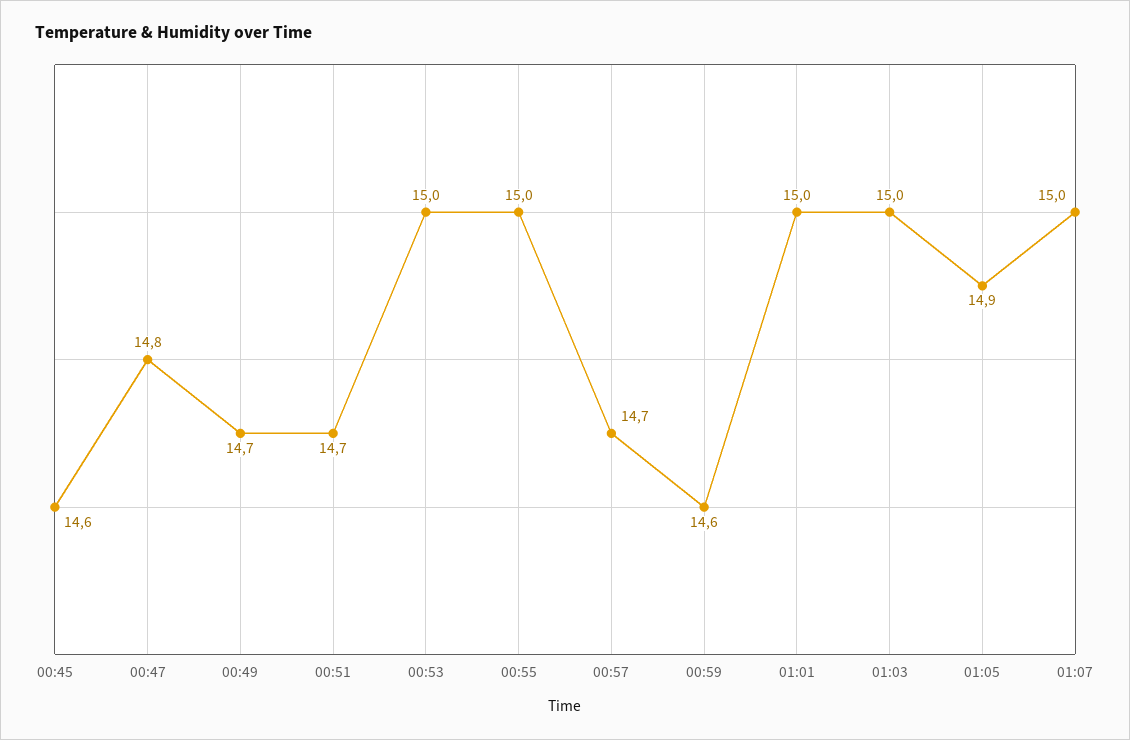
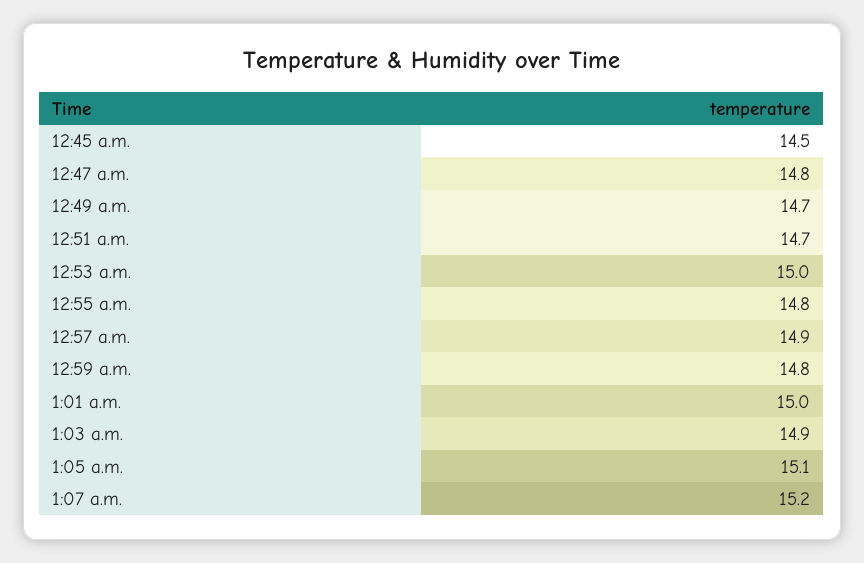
  {
-   "00:45": 14.6,
+   "00:45": 14.5,
    "00:47": 14.8,
    "00:49": 14.7,
    "00:51": 14.7,
    "00:53": 15,
-   "00:55": 15,
+   "00:55": 14.8,
-   "00:57": 14.7,
+   "00:57": 14.9,
-   "00:59": 14.6,
+   "00:59": 14.8,
    "01:01": 15,
-   "01:03": 15,
+   "01:03": 14.9,
-   "01:05": 14.9,
+   "01:05": 15.1,
-   "01:07": 15
+   "01:07": 15.2
  }

